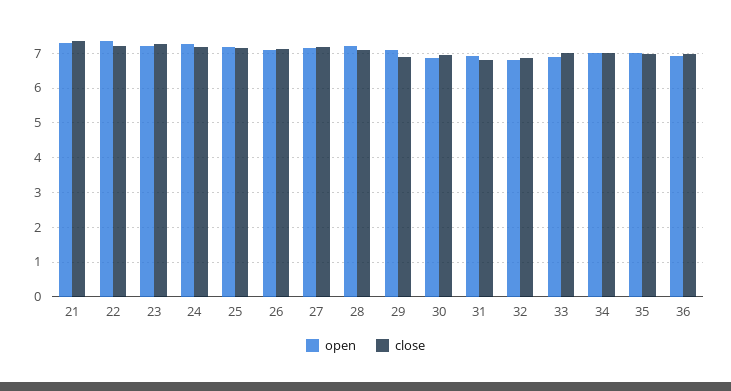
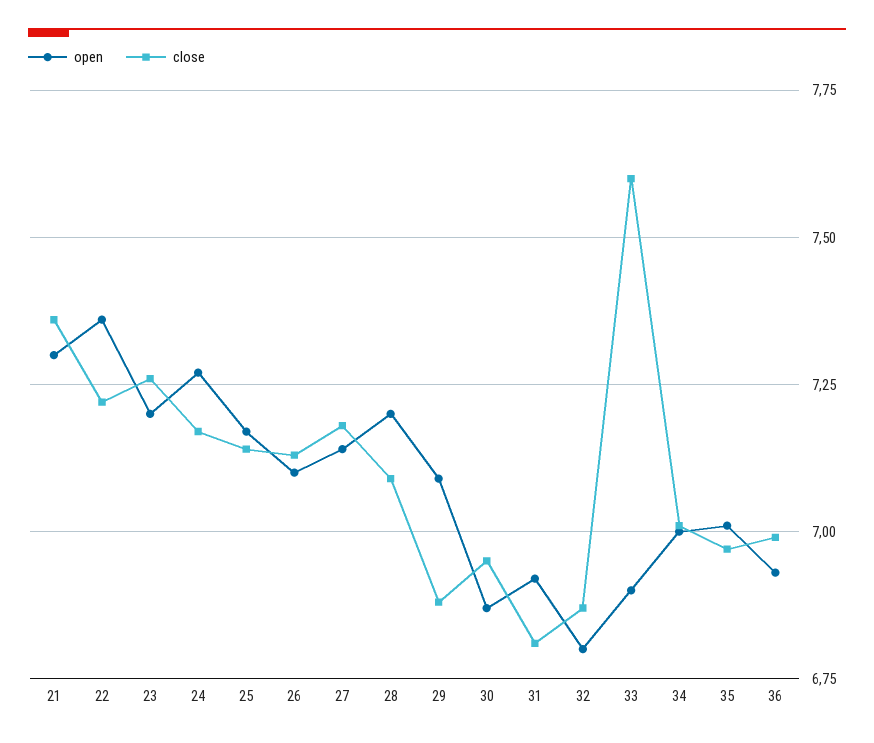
  {
    "open": {
      "21": 7.3,
      "22": 7.35,
      "23": 7.2,
      "24": 7.25,
      "25": 7.15,
      "26": 7.1,
      "27": 7.15,
      "28": 7.2,
      "29": 7.1,
      "30": 6.85,
      "31": 6.9,
      "32": 6.8,
      "33": 6.9,
      "34": 7,
      "35": 7,
      "36": 6.95
    },
    "close": {
      "21": 7.35,
      "22": 7.2,
      "23": 7.25,
      "24": 7.15,
      "25": 7.15,
      "26": 7.15,
      "27": 7.2,
      "28": 7.1,
      "29": 6.9,
      "30": 6.95,
      "31": 6.8,
      "32": 6.85,
-     "33": 7,
+     "33": 7.6,
      "34": 7,
      "35": 6.95,
      "36": 7
    }
  }

